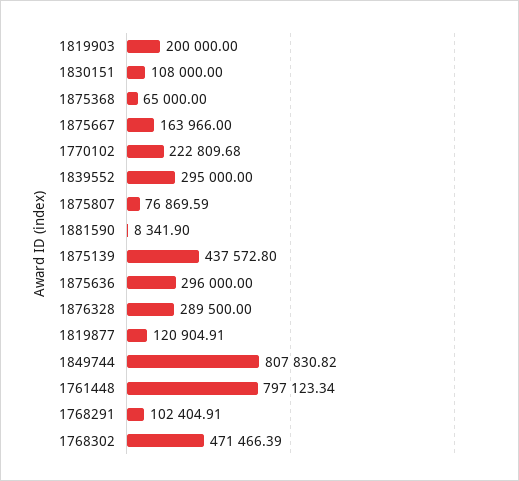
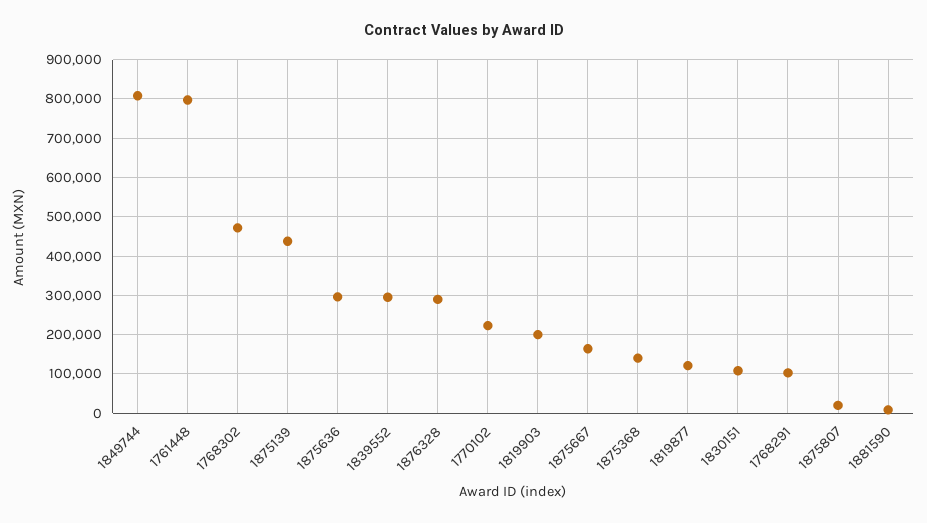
  {
    "1819903": 200000,
    "1830151": 108000,
-   "1875368": 65000,
+   "1875368": 140000,
    "1875667": 163966,
    "1770102": 222809.68,
    "1839552": 295000,
-   "1875807": 76869.59,
+   "1875807": 20000,
    "1881590": 8341.9,
    "1875139": 437572.8,
    "1875636": 296000,
    "1876328": 289500,
    "1819877": 120904.91,
    "1849744": 807830.82,
    "1761448": 797123.34,
    "1768291": 102404.91,
    "1768302": 471466.39
  }

